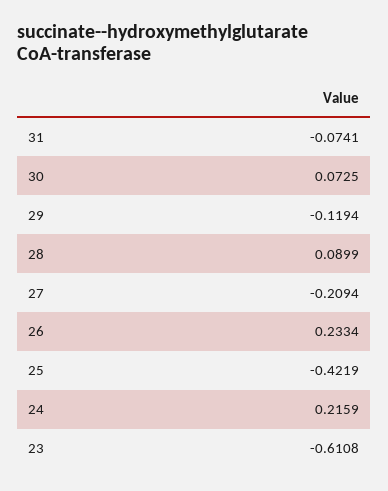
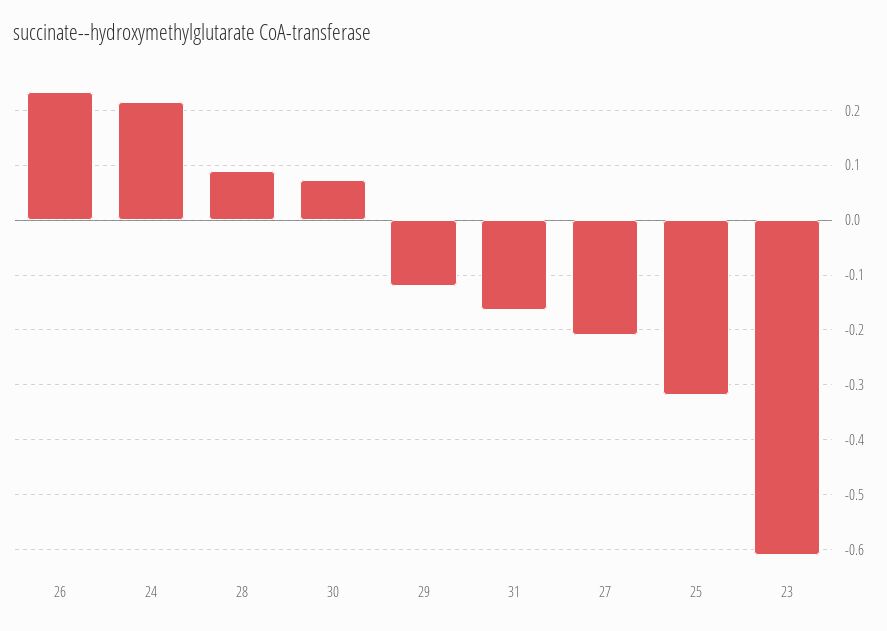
  {
-   "31": -0.0741,
+   "31": -0.16,
    "30": 0.0725,
    "29": -0.1194,
    "28": 0.0899,
    "27": -0.2094,
    "26": 0.2334,
-   "25": -0.4219,
+   "25": -0.32,
    "24": 0.2159,
    "23": -0.6108
  }

